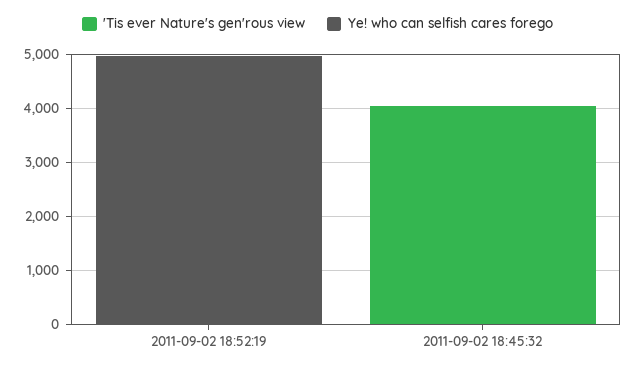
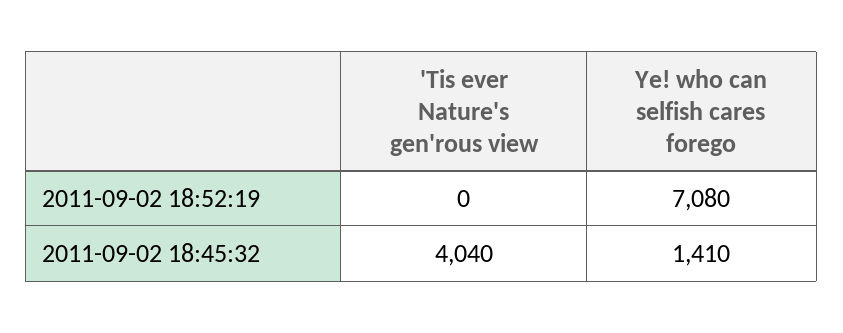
  {
    "'Tis ever Nature's gen'rous view": {
      "2011-09-02 18:52:19": 0,
      "2011-09-02 18:45:32": 4040
    },
    "Ye! who can selfish cares forego": {
-     "2011-09-02 18:52:19": 5000,
+     "2011-09-02 18:52:19": 7080,
-     "2011-09-02 18:45:32": 0
+     "2011-09-02 18:45:32": 1410
    }
  }

